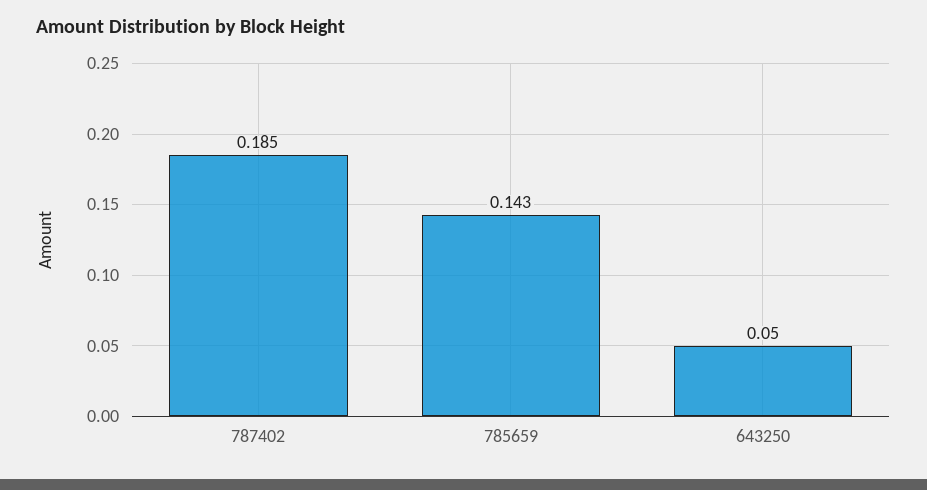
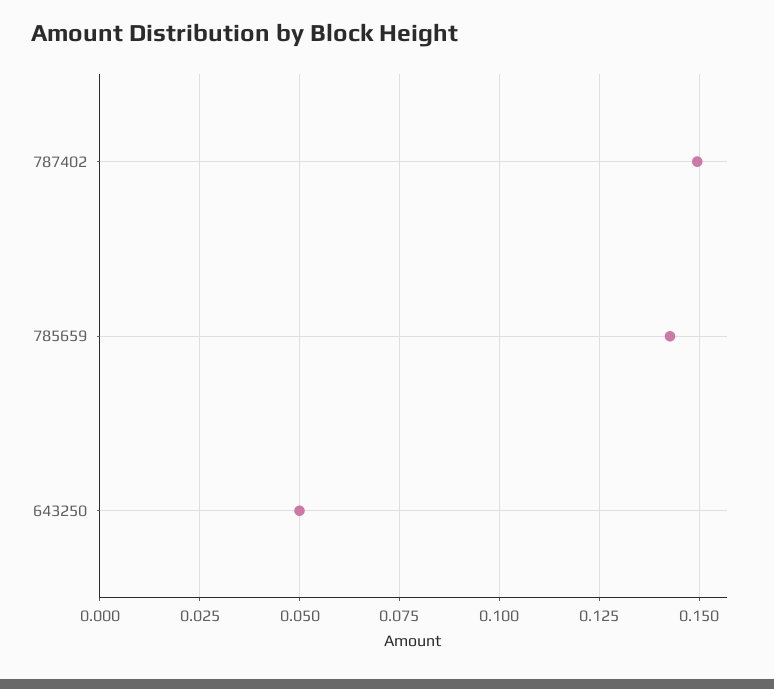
  {
-   "787402": 0.185,
+   "787402": 0.15,
    "785659": 0.143,
    "643250": 0.05
  }

